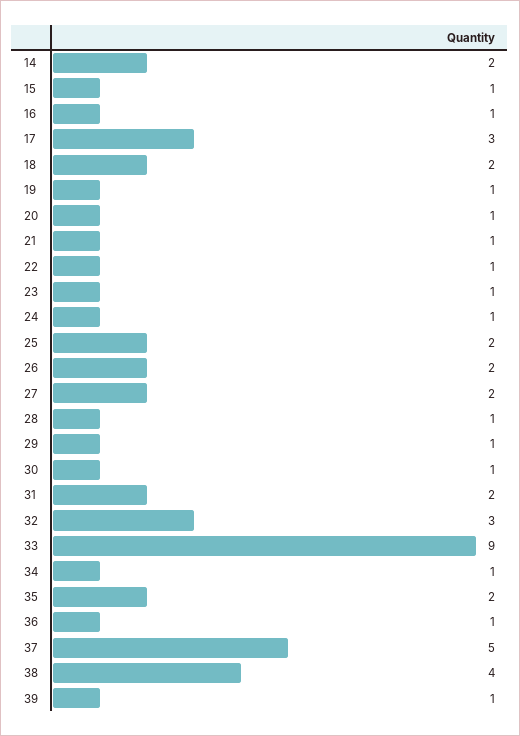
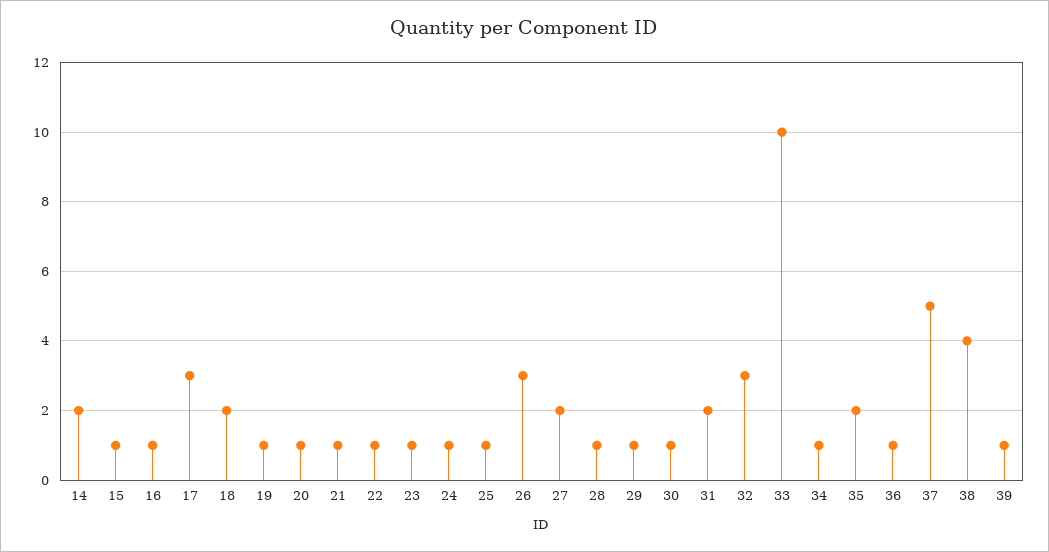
  {
    "14": 2,
    "15": 1,
    "16": 1,
    "17": 3,
    "18": 2,
    "19": 1,
    "20": 1,
    "21": 1,
    "22": 1,
    "23": 1,
    "24": 1,
-   "25": 2,
+   "25": 1,
-   "26": 2,
+   "26": 3,
    "27": 2,
    "28": 1,
    "29": 1,
    "30": 1,
    "31": 2,
    "32": 3,
-   "33": 9,
+   "33": 10,
    "34": 1,
    "35": 2,
    "36": 1,
    "37": 5,
    "38": 4,
    "39": 1
  }

